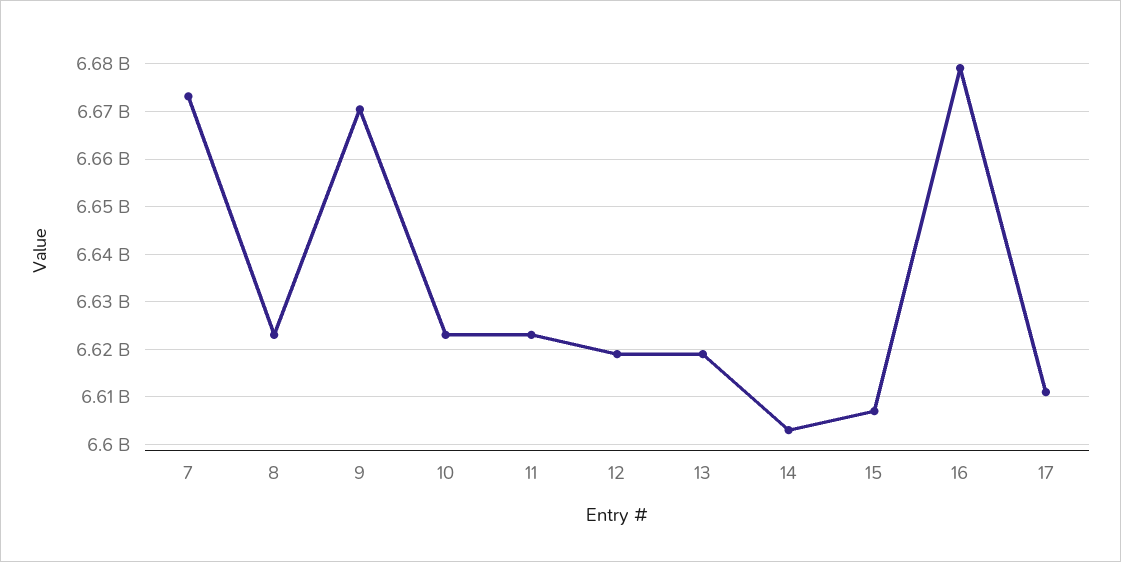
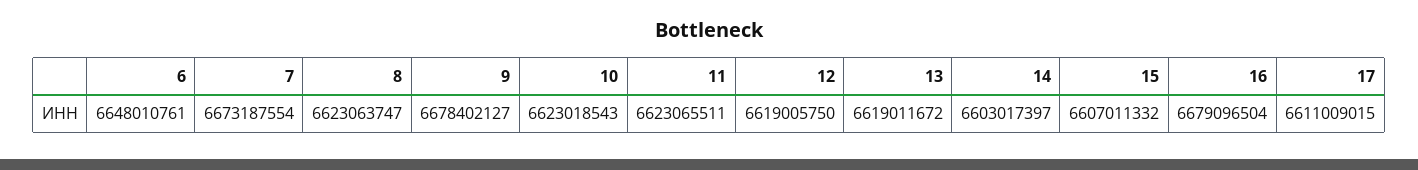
  {
    "7": 6673187554,
    "8": 6623063747,
-   "9": 6670000000,
+   "9": 6678402127,
    "10": 6623018543,
    "11": 6623065511,
    "12": 6619005750,
    "13": 6619011672,
    "14": 6603017397,
    "15": 6607011332,
    "16": 6679096504,
-   "17": 6611009015
+   "17": 6611009015,
+   "6": 6648010761
  }

